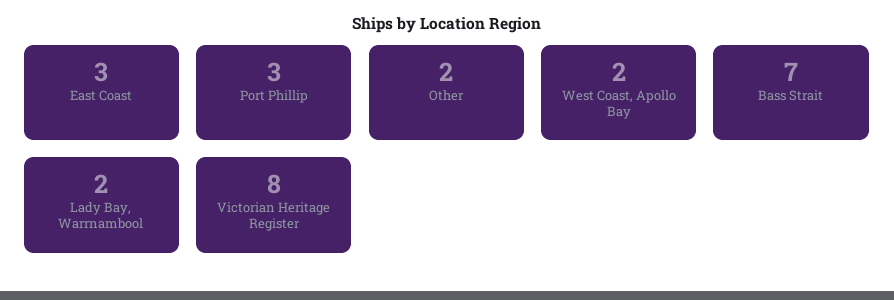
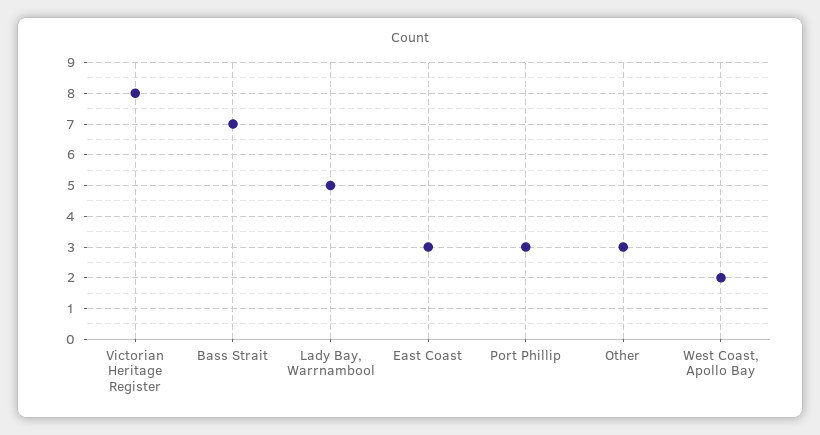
  {
    "East Coast": 3,
    "Port Phillip": 3,
-   "Other": 2,
+   "Other": 3,
    "West Coast, Apollo Bay": 2,
    "Bass Strait": 7,
-   "Lady Bay, Warrnambool": 2,
+   "Lady Bay, Warrnambool": 5,
    "Victorian Heritage Register": 8
  }

